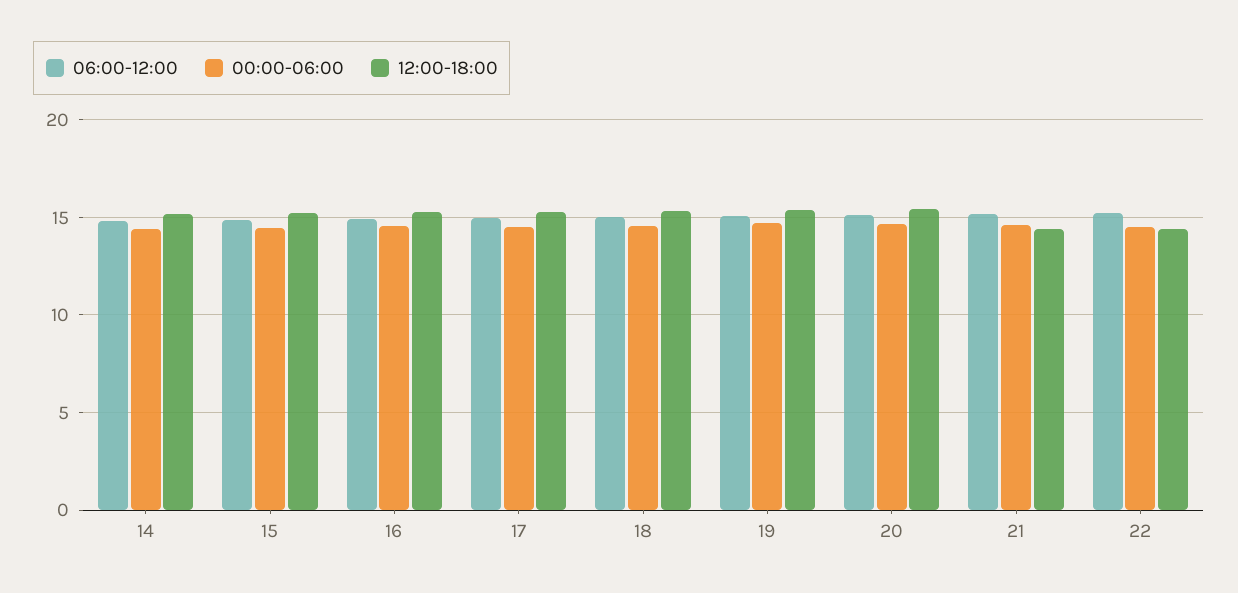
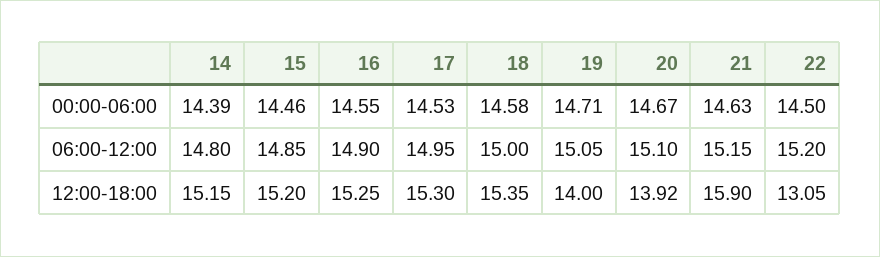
  {
    "06:00-12:00": {
      "14": 14.8,
      "15": 14.85,
      "16": 14.9,
      "17": 14.95,
      "18": 15,
      "19": 15.05,
      "20": 15.1,
      "21": 15.15,
      "22": 15.2
    },
    "00:00-06:00": {
      "14": 14.39,
      "15": 14.46,
      "16": 14.55,
      "17": 14.53,
      "18": 14.58,
      "19": 14.71,
      "20": 14.67,
      "21": 14.63,
      "22": 14.5
    },
    "12:00-18:00": {
      "14": 15.15,
      "15": 15.2,
      "16": 15.25,
      "17": 15.3,
      "18": 15.35,
-     "19": 15.5,
+     "19": 14,
-     "20": 15.5,
+     "20": 13.92,
-     "21": 14.5,
+     "21": 15.9,
-     "22": 14.5
+     "22": 13.05
    }
  }

